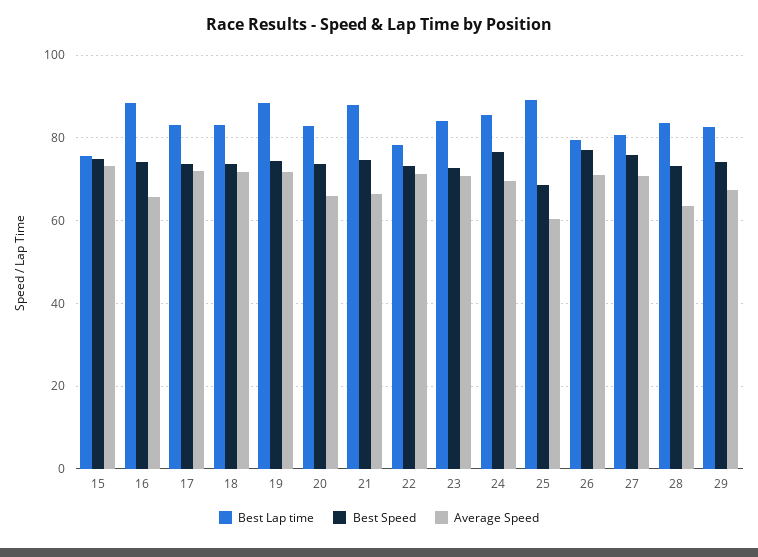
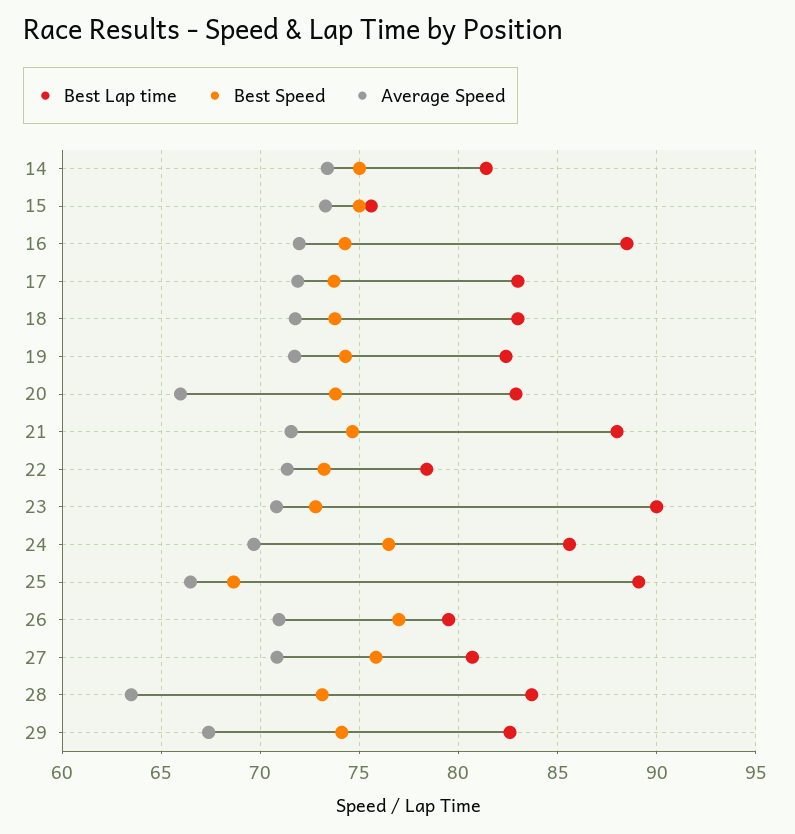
  {
    "Best Lap time": {
      "15": 75.5,
      "16": 88.5,
      "17": 83,
      "18": 83,
-     "19": 88,
+     "19": 82.5,
      "20": 83,
      "21": 88,
      "22": 78.5,
-     "23": 84,
+     "23": 90,
      "24": 85.5,
      "25": 89,
      "26": 79.5,
      "27": 80.5,
      "28": 83.5,
-     "29": 82.5
+     "29": 82.5,
+     "14": 81.5
    },
    "Best Speed": {
      "15": 75,
      "16": 74.5,
      "17": 73.5,
      "18": 74,
      "19": 74.5,
      "20": 74,
      "21": 74.5,
      "22": 73,
      "23": 73,
      "24": 76.5,
      "25": 68.5,
      "26": 77,
      "27": 76,
      "28": 73,
-     "29": 74
+     "29": 74,
+     "14": 75
    },
    "Average Speed": {
      "15": 73.5,
-     "16": 66,
+     "16": 72,
      "17": 72,
      "18": 72,
      "19": 71.5,
      "20": 66,
-     "21": 66,
+     "21": 71.5,
      "22": 71.5,
      "23": 71,
      "24": 69.5,
-     "25": 60,
+     "25": 66.5,
      "26": 71,
      "27": 71,
      "28": 63.5,
-     "29": 67.5
+     "29": 67.5,
+     "14": 73.5
    }
  }

